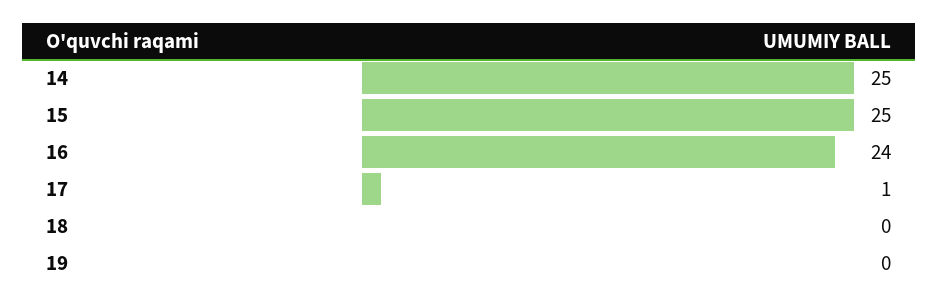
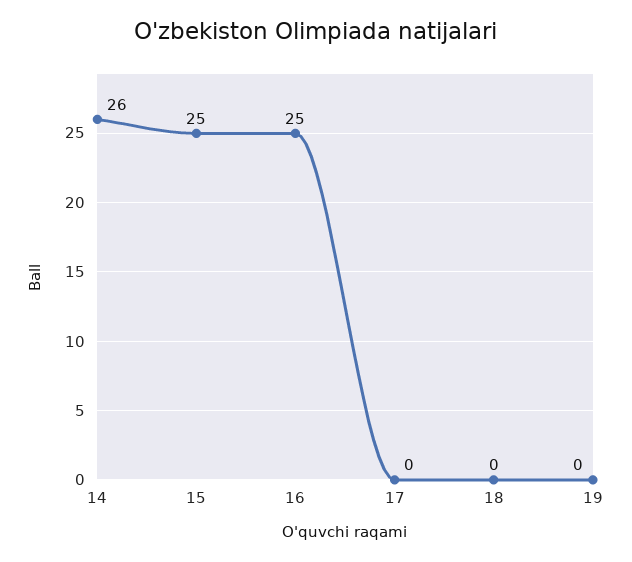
  {
-   "14": 25,
+   "14": 26,
    "15": 25,
-   "16": 24,
+   "16": 25,
-   "17": 1,
+   "17": 0,
    "18": 0,
    "19": 0
  }

